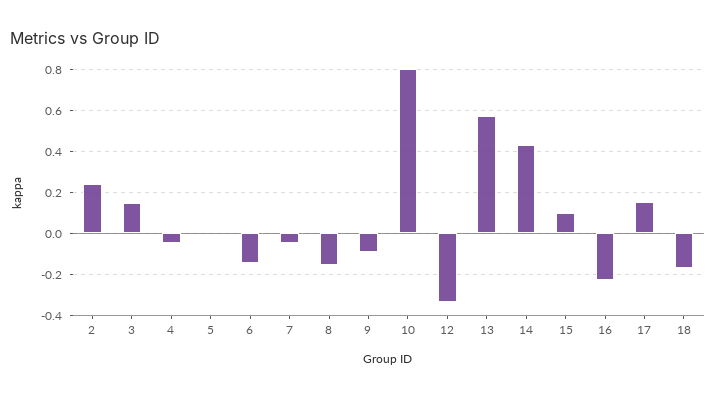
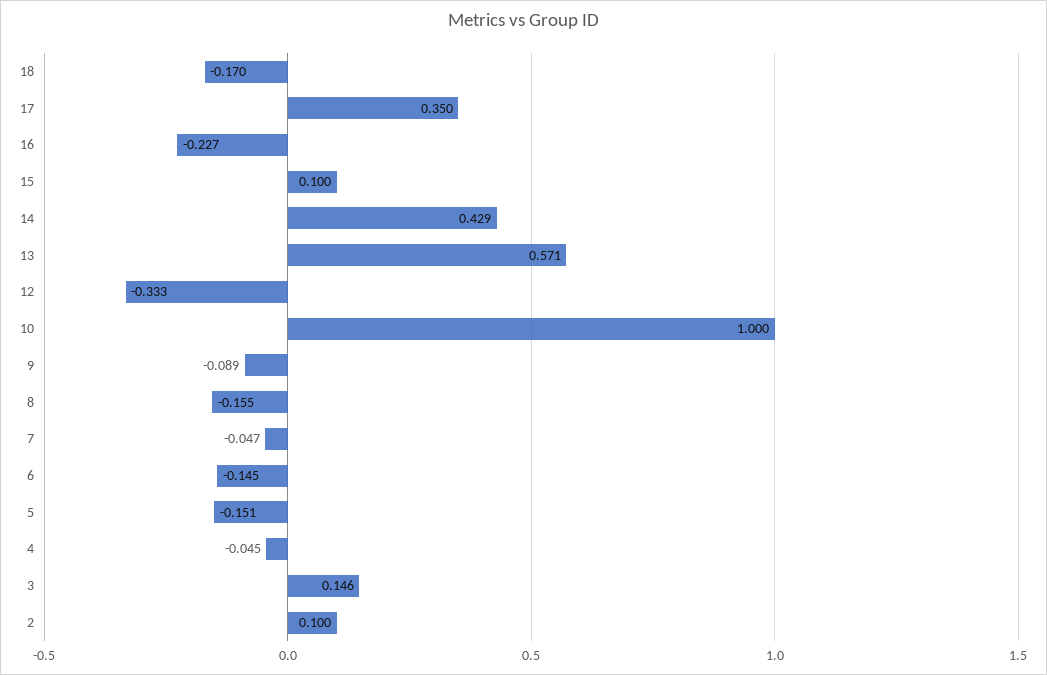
  {
-   "2": 0.25,
+   "2": 0.1,
    "3": 0.146,
    "4": -0.045,
-   "5": 0,
+   "5": -0.151,
    "6": -0.145,
    "7": -0.047,
    "8": -0.155,
    "9": -0.089,
-   "10": 0.8,
+   "10": 1,
    "12": -0.333,
    "13": 0.571,
    "14": 0.429,
    "15": 0.1,
    "16": -0.227,
-   "17": 0.15,
+   "17": 0.35,
    "18": -0.17
  }

